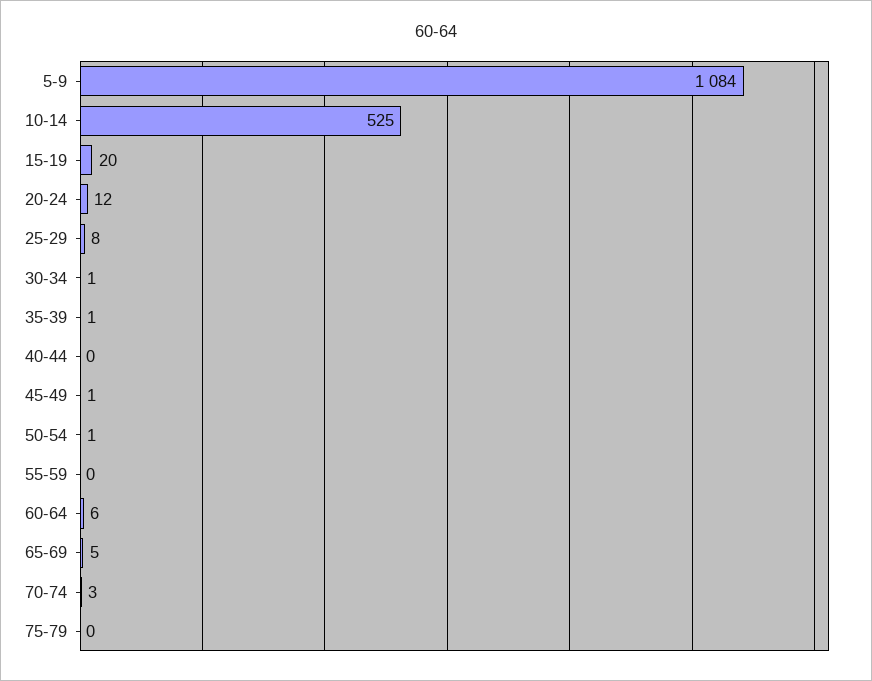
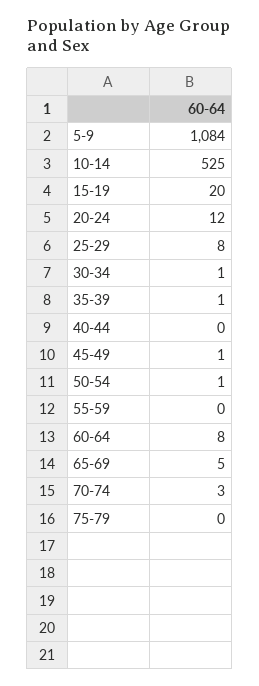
  {
    "5-9": 1084,
    "10-14": 525,
    "15-19": 20,
    "20-24": 12,
    "25-29": 8,
    "30-34": 1,
    "35-39": 1,
    "40-44": 0,
    "45-49": 1,
    "50-54": 1,
    "55-59": 0,
-   "60-64": 6,
+   "60-64": 8,
    "65-69": 5,
    "70-74": 3,
    "75-79": 0
  }

